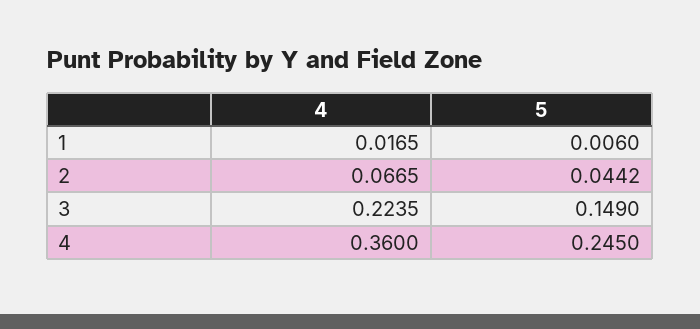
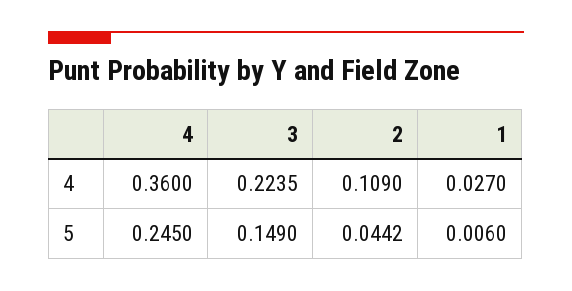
  {
    "4": {
-     "1": 0.0165,
+     "1": 0.027,
-     "2": 0.0665,
+     "2": 0.109,
      "3": 0.2235,
      "4": 0.36
    },
    "5": {
      "1": 0.006,
      "2": 0.0442,
      "3": 0.149,
      "4": 0.245
    }
  }

